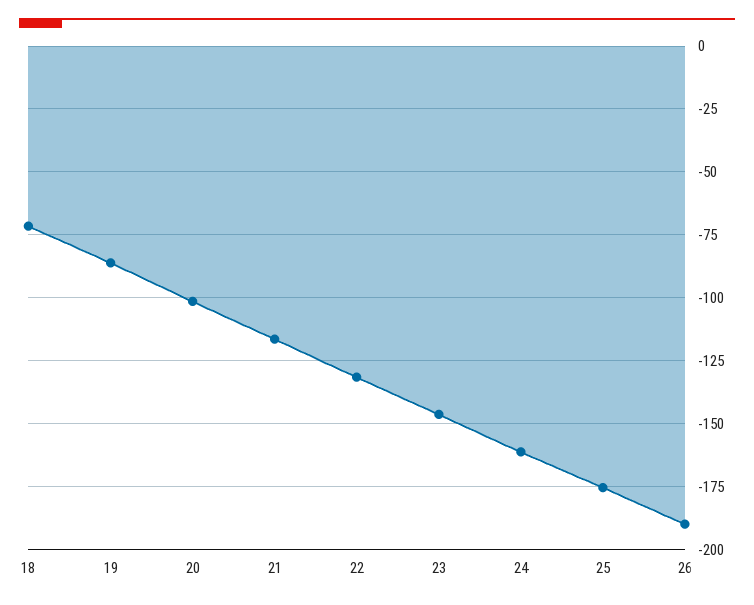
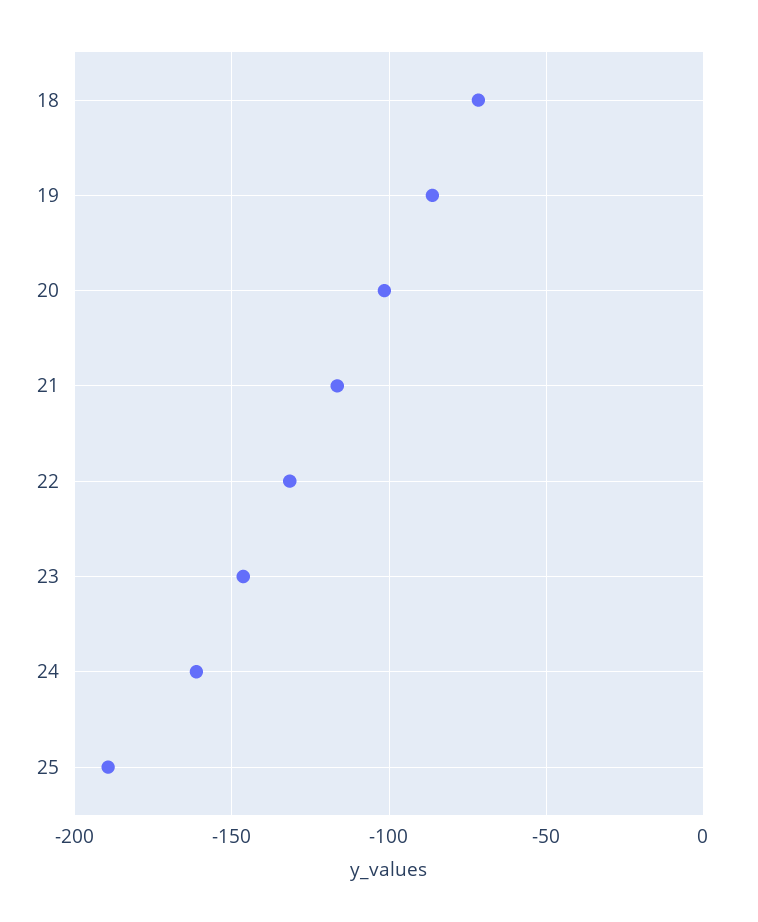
  {
    "18": -72.5,
    "19": -85,
    "20": -102.5,
    "21": -117.5,
    "22": -132.5,
    "23": -147.5,
    "24": -162.5,
-   "25": -175,
+   "25": -190
-   "26": -190
  }

